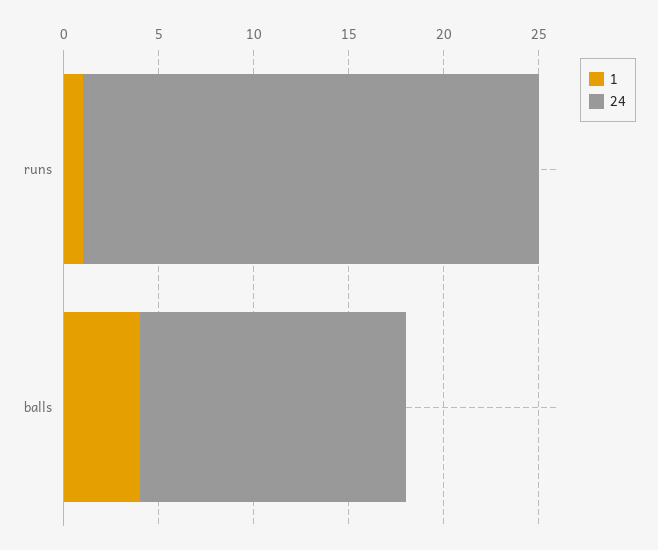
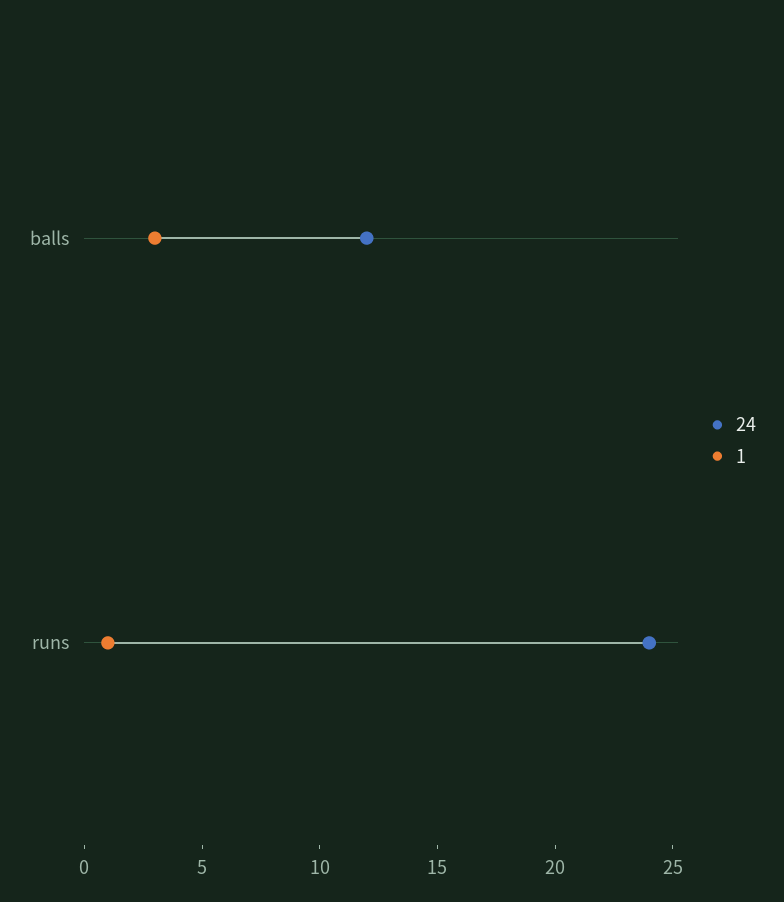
  {
    "1": {
      "runs": 1,
-     "balls": 4
+     "balls": 3
    },
    "24": {
      "runs": 24,
-     "balls": 14
+     "balls": 12
    }
  }

